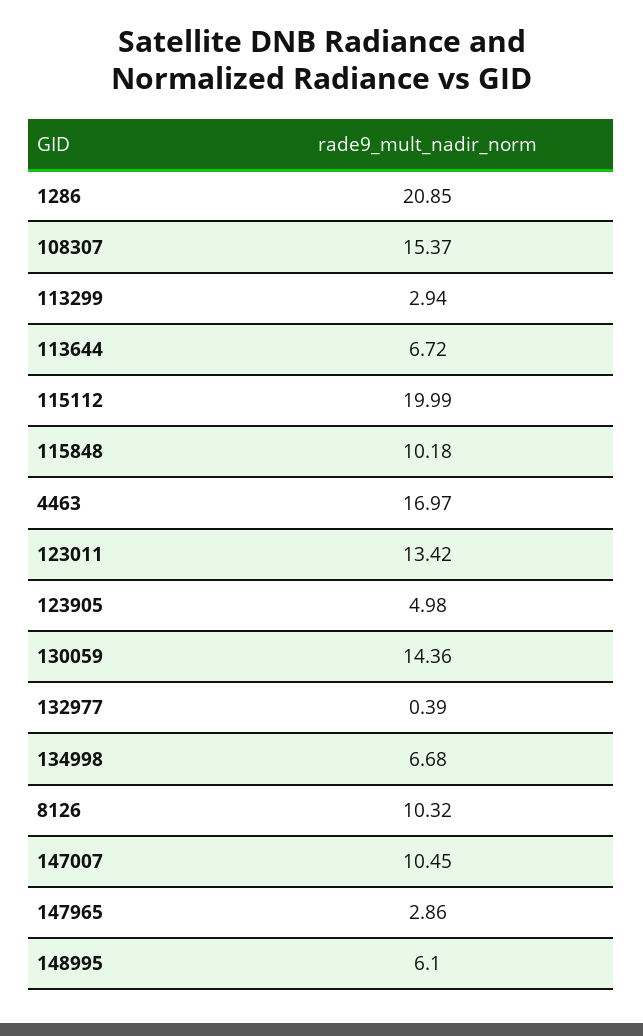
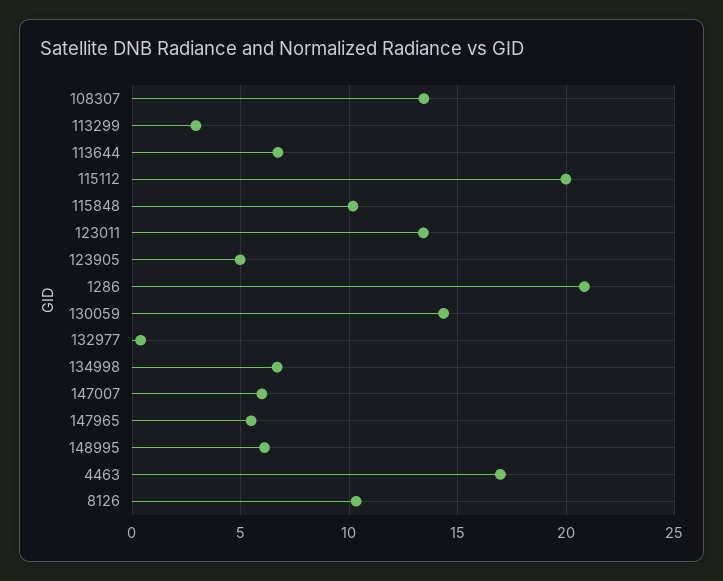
  {
    "1286": 20.85,
-   "108307": 15.37,
+   "108307": 13.5,
    "113299": 2.94,
    "113644": 6.72,
    "115112": 19.99,
    "115848": 10.18,
    "4463": 16.97,
    "123011": 13.42,
    "123905": 4.98,
    "130059": 14.36,
    "132977": 0.39,
    "134998": 6.68,
    "8126": 10.32,
-   "147007": 10.45,
+   "147007": 6,
-   "147965": 2.86,
+   "147965": 5.5,
    "148995": 6.1
  }

